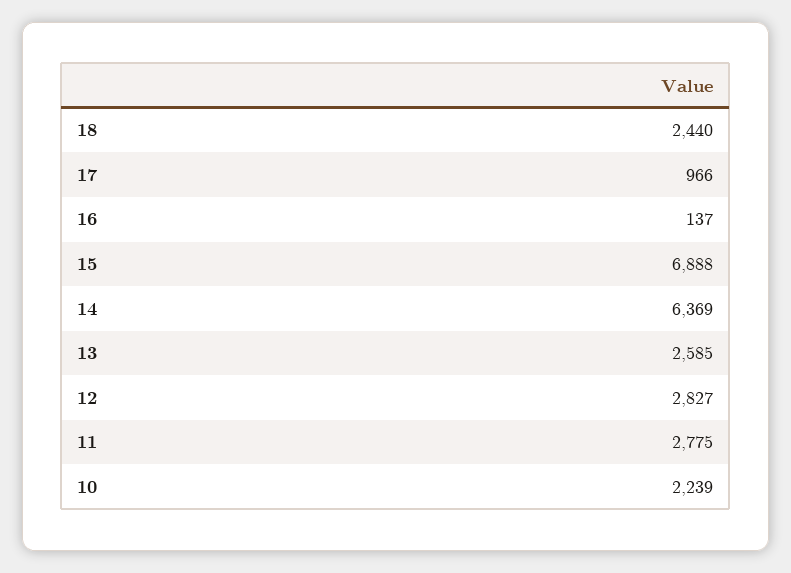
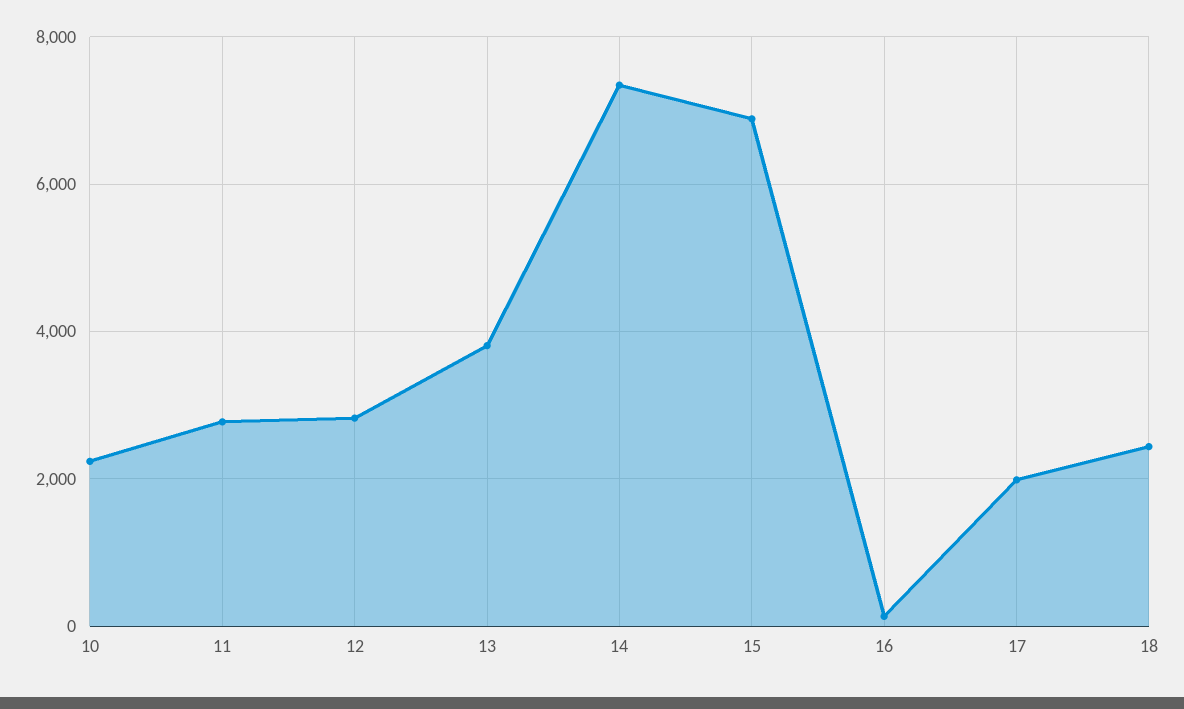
  {
    "18": 2440,
-   "17": 966,
+   "17": 2000,
    "16": 137,
    "15": 6888,
-   "14": 6369,
+   "14": 7400,
-   "13": 2585,
+   "13": 3800,
    "12": 2827,
    "11": 2775,
    "10": 2239
  }

